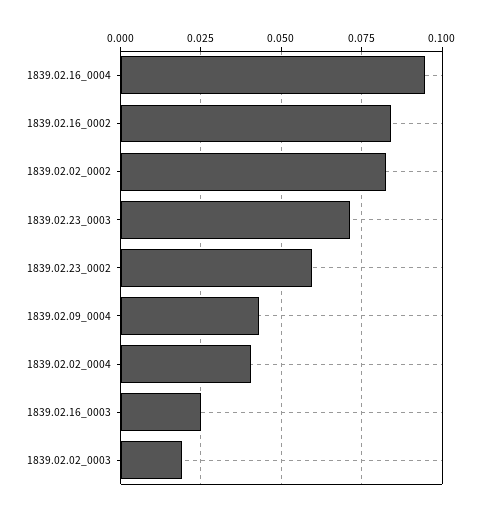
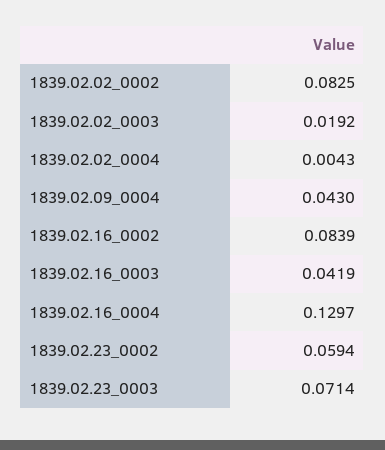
  {
-   "1839.02.16_0004": 0.095,
+   "1839.02.16_0004": 0.1297,
    "1839.02.16_0002": 0.0839,
    "1839.02.02_0002": 0.0825,
    "1839.02.23_0003": 0.0714,
    "1839.02.23_0002": 0.0594,
    "1839.02.09_0004": 0.043,
-   "1839.02.02_0004": 0.04,
+   "1839.02.02_0004": 0.0043,
-   "1839.02.16_0003": 0.025,
+   "1839.02.16_0003": 0.0419,
    "1839.02.02_0003": 0.0192
  }

